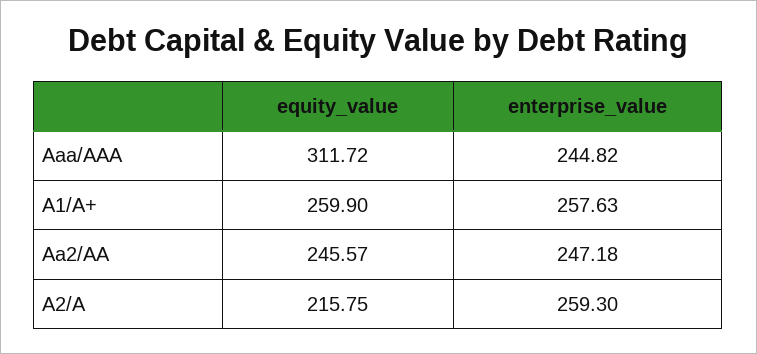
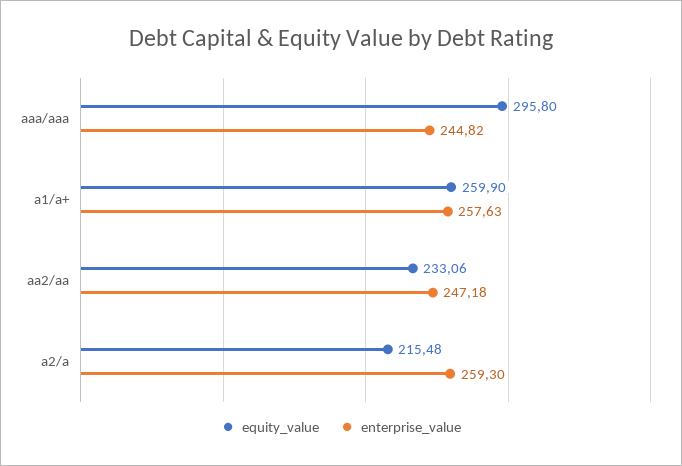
  {
    "equity_value": {
-     "Aaa/AAA": 311.72,
+     "Aaa/AAA": 295.8,
      "A1/A+": 259.9,
-     "Aa2/AA": 245.57,
+     "Aa2/AA": 233.06,
-     "A2/A": 215.75
+     "A2/A": 215.48
    },
    "enterprise_value": {
      "Aaa/AAA": 244.82,
      "A1/A+": 257.63,
      "Aa2/AA": 247.18,
      "A2/A": 259.3
    }
  }

